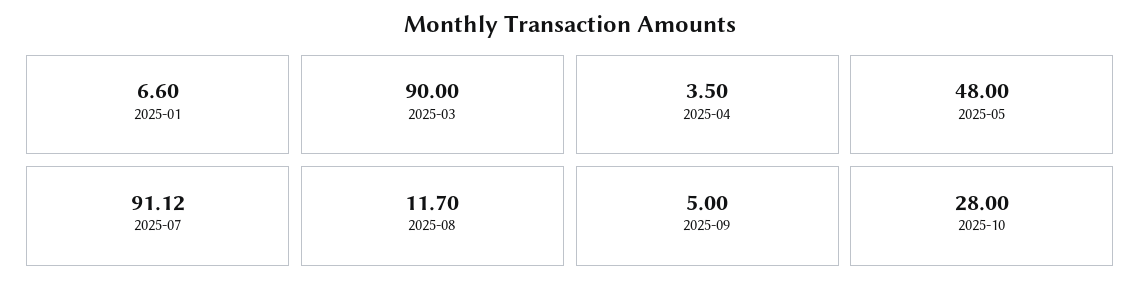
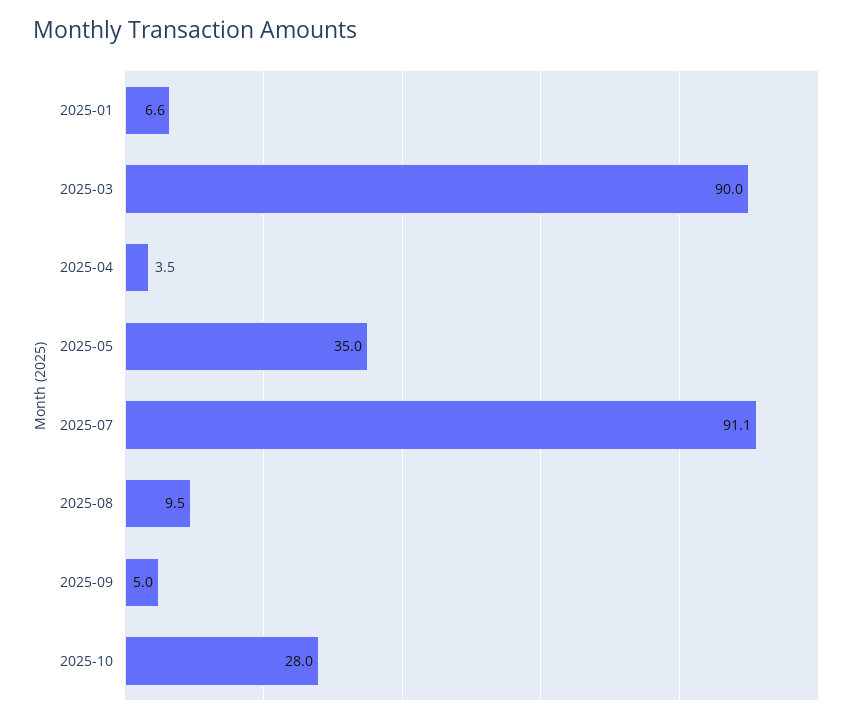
  {
    "2025-01": 6.6,
    "2025-03": 90,
    "2025-04": 3.5,
-   "2025-05": 48,
+   "2025-05": 35,
    "2025-07": 91.12,
-   "2025-08": 11.7,
+   "2025-08": 9.5,
    "2025-09": 5,
    "2025-10": 28
  }

